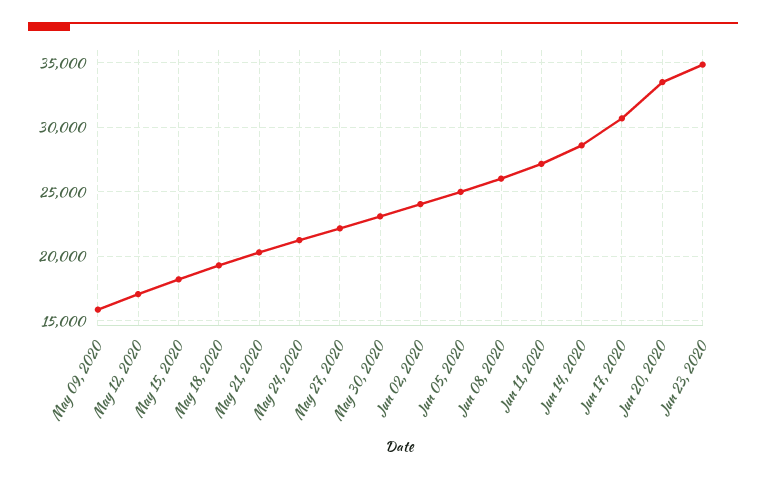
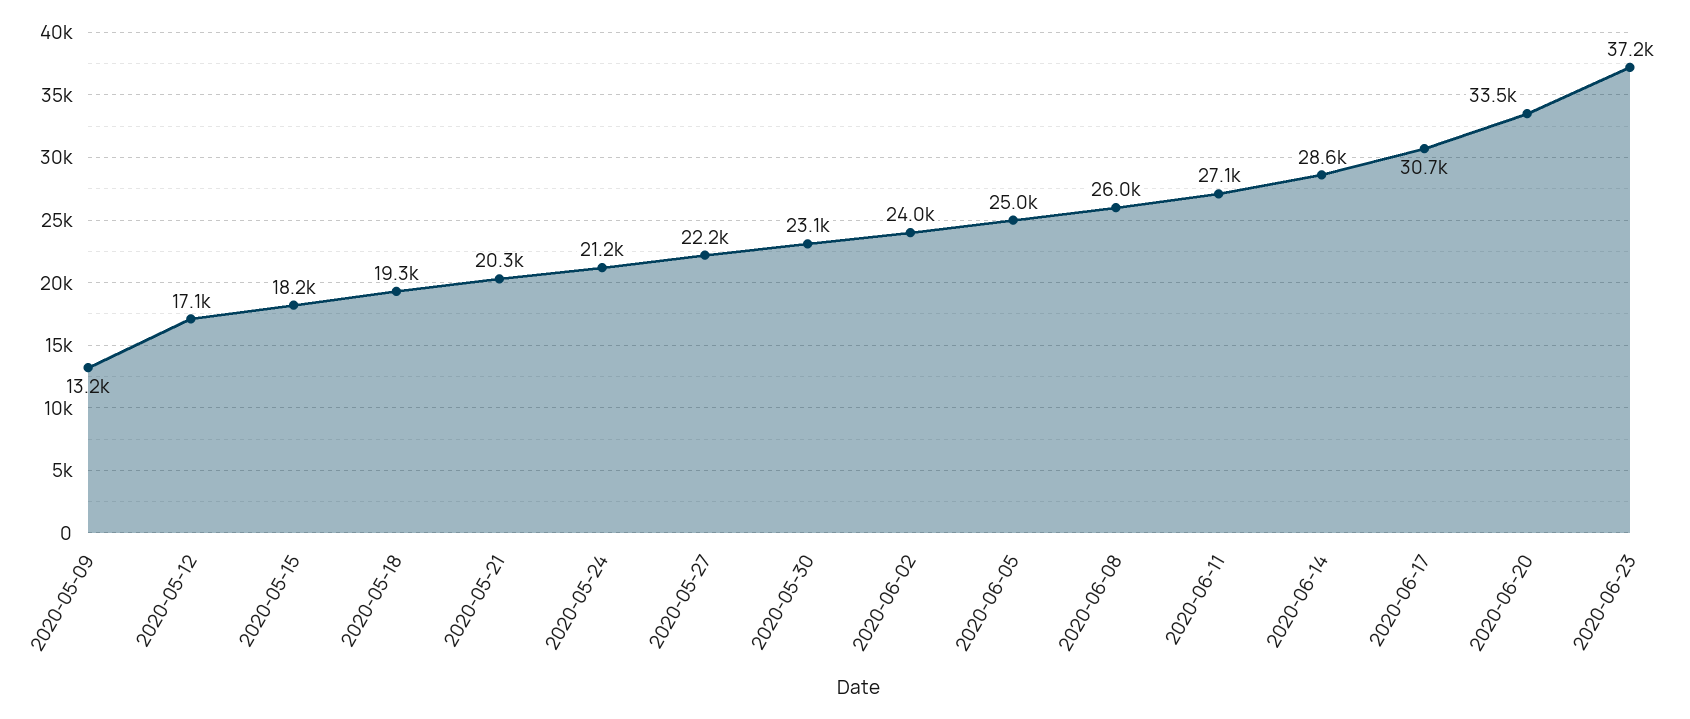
  {
-   "May 09, 2020": 16000,
+   "May 09, 2020": 13200,
    "May 12, 2020": 17100,
    "May 15, 2020": 18200,
    "May 18, 2020": 19300,
    "May 21, 2020": 20300,
    "May 24, 2020": 21200,
    "May 27, 2020": 22200,
    "May 30, 2020": 23100,
    "Jun 02, 2020": 24000,
    "Jun 05, 2020": 25000,
    "Jun 08, 2020": 26000,
    "Jun 11, 2020": 27100,
    "Jun 14, 2020": 28600,
    "Jun 17, 2020": 30700,
    "Jun 20, 2020": 33500,
-   "Jun 23, 2020": 35000
+   "Jun 23, 2020": 37200
  }

